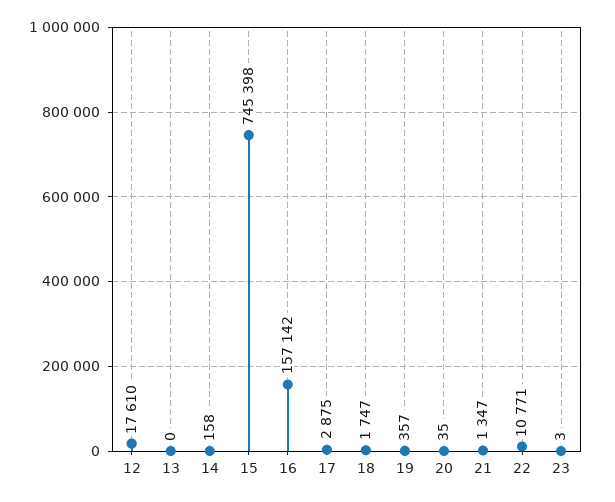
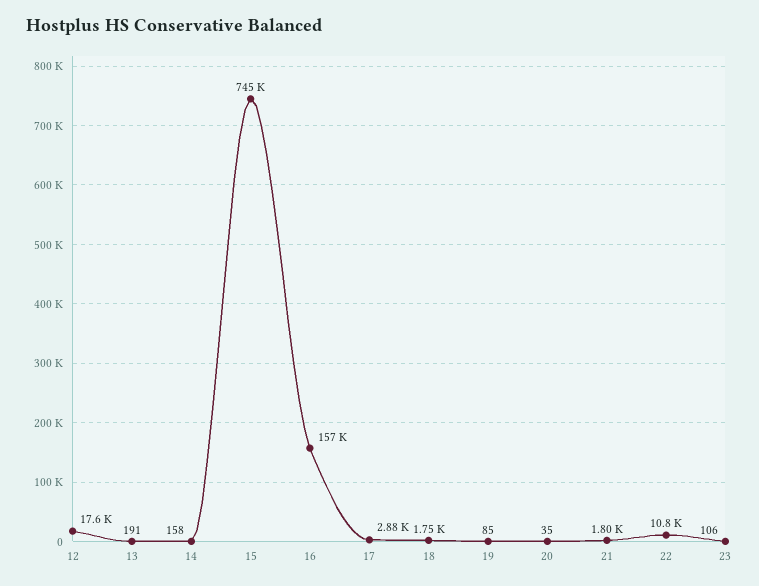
  {
    "12": 17610,
-   "13": 0,
+   "13": 191,
    "14": 158,
    "15": 745398,
    "16": 157142,
    "17": 2875,
    "18": 1747,
-   "19": 357,
+   "19": 85,
    "20": 35,
-   "21": 1347,
+   "21": 1800,
    "22": 10771,
-   "23": 3
+   "23": 106
  }

